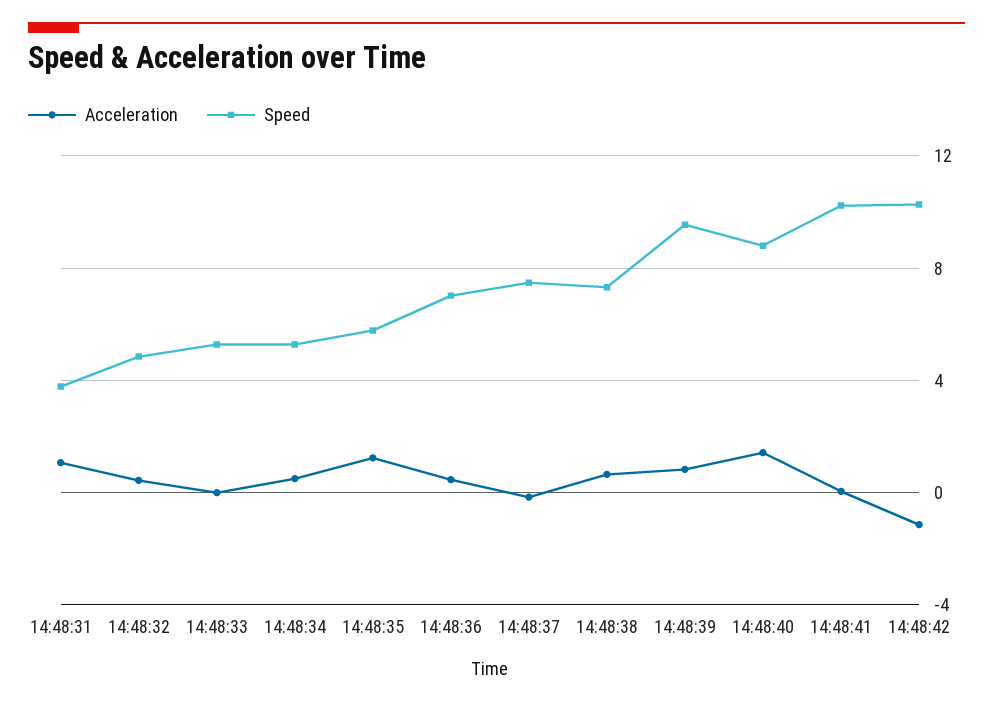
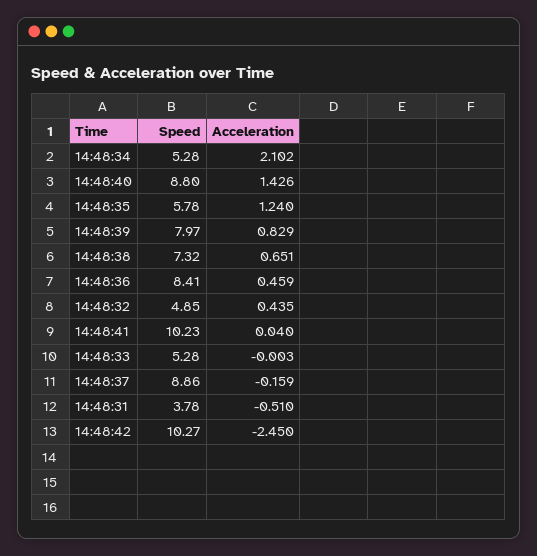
  {
    "Acceleration": {
-     "14:48:31": 1,
+     "14:48:31": -0.51,
      "14:48:32": 0.435,
      "14:48:33": -0.003,
-     "14:48:34": 0.5,
+     "14:48:34": 2.102,
      "14:48:35": 1.24,
      "14:48:36": 0.459,
      "14:48:37": -0.159,
      "14:48:38": 0.651,
      "14:48:39": 0.829,
      "14:48:40": 1.426,
      "14:48:41": 0.04,
-     "14:48:42": -1
+     "14:48:42": -2.45
    },
    "Speed": {
      "14:48:31": 3.78,
      "14:48:32": 4.85,
      "14:48:33": 5.28,
      "14:48:34": 5.28,
      "14:48:35": 5.78,
-     "14:48:36": 7,
+     "14:48:36": 8.41,
-     "14:48:37": 7.5,
+     "14:48:37": 8.86,
      "14:48:38": 7.32,
-     "14:48:39": 9.5,
+     "14:48:39": 7.97,
      "14:48:40": 8.8,
      "14:48:41": 10.23,
      "14:48:42": 10.27
    }
  }

